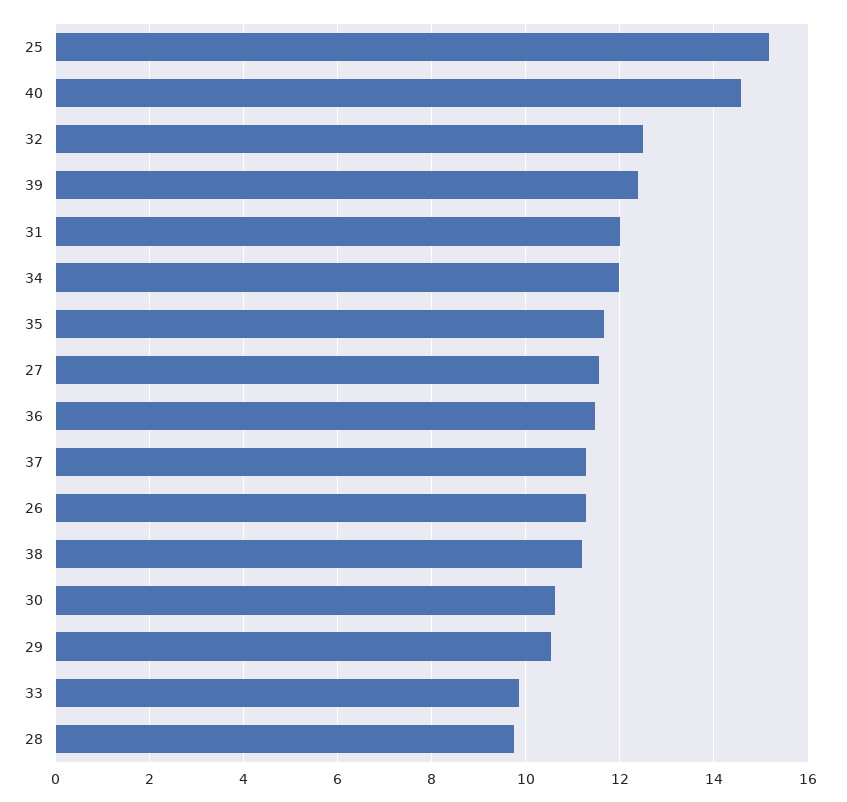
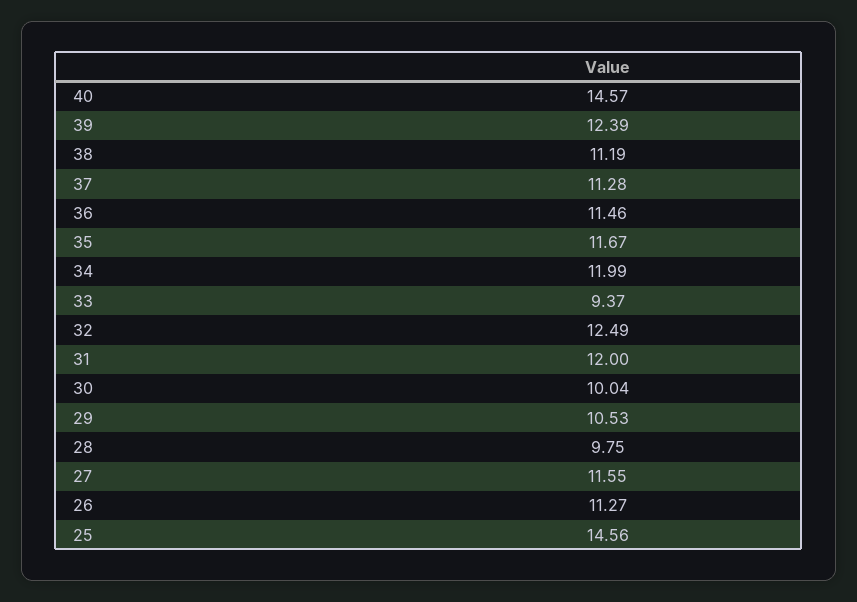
  {
-   "25": 15.2,
+   "25": 14.56,
    "40": 14.57,
    "32": 12.49,
    "39": 12.39,
    "31": 12,
    "34": 11.99,
    "35": 11.67,
    "27": 11.55,
    "36": 11.46,
    "37": 11.28,
    "26": 11.27,
    "38": 11.19,
-   "30": 10.6,
+   "30": 10.04,
    "29": 10.53,
-   "33": 9.8,
+   "33": 9.37,
    "28": 9.75
  }

